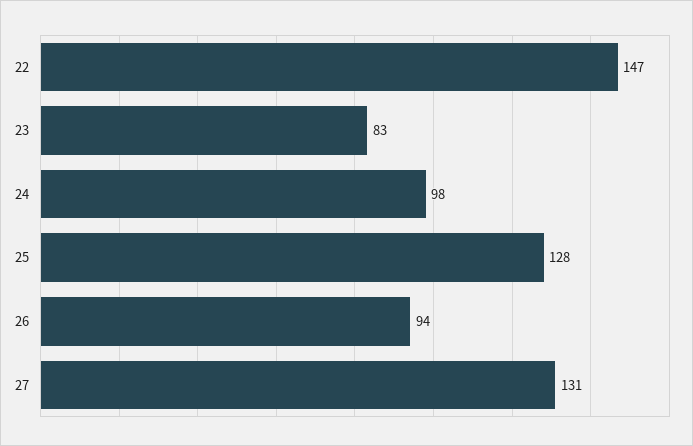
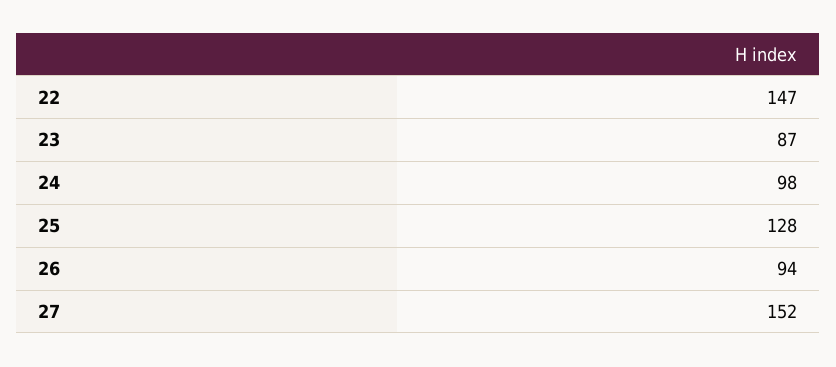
  {
    "22": 147,
-   "23": 83,
+   "23": 87,
    "24": 98,
    "25": 128,
    "26": 94,
-   "27": 131
+   "27": 152
  }

